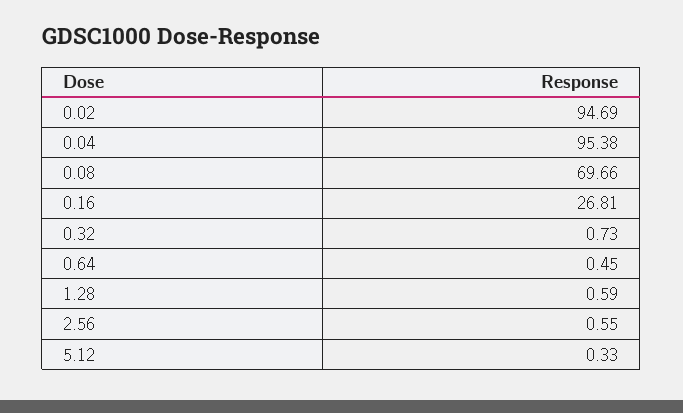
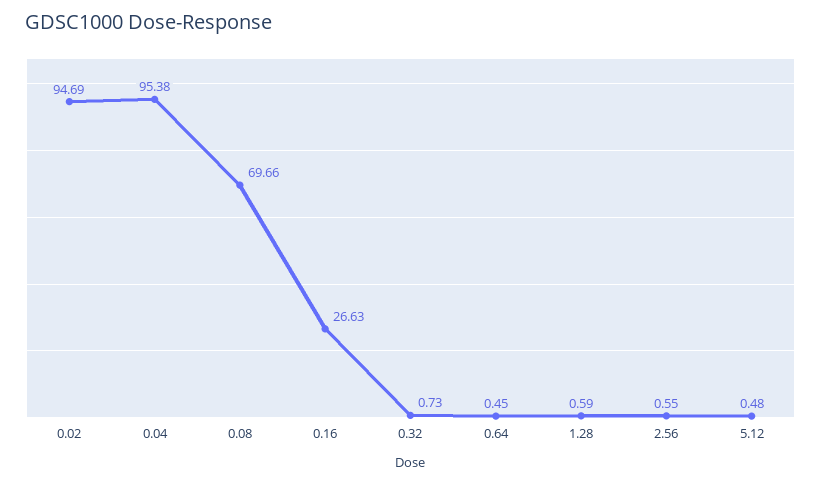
  {
    "0.02": 94.69,
    "0.04": 95.38,
    "0.08": 69.66,
-   "0.16": 26.81,
+   "0.16": 26.63,
    "0.32": 0.73,
    "0.64": 0.45,
    "1.28": 0.59,
    "2.56": 0.55,
-   "5.12": 0.33
+   "5.12": 0.48
  }

